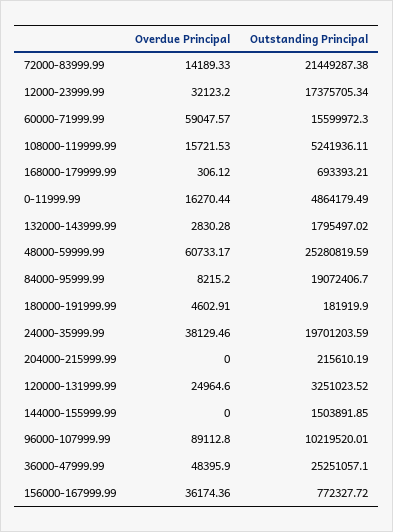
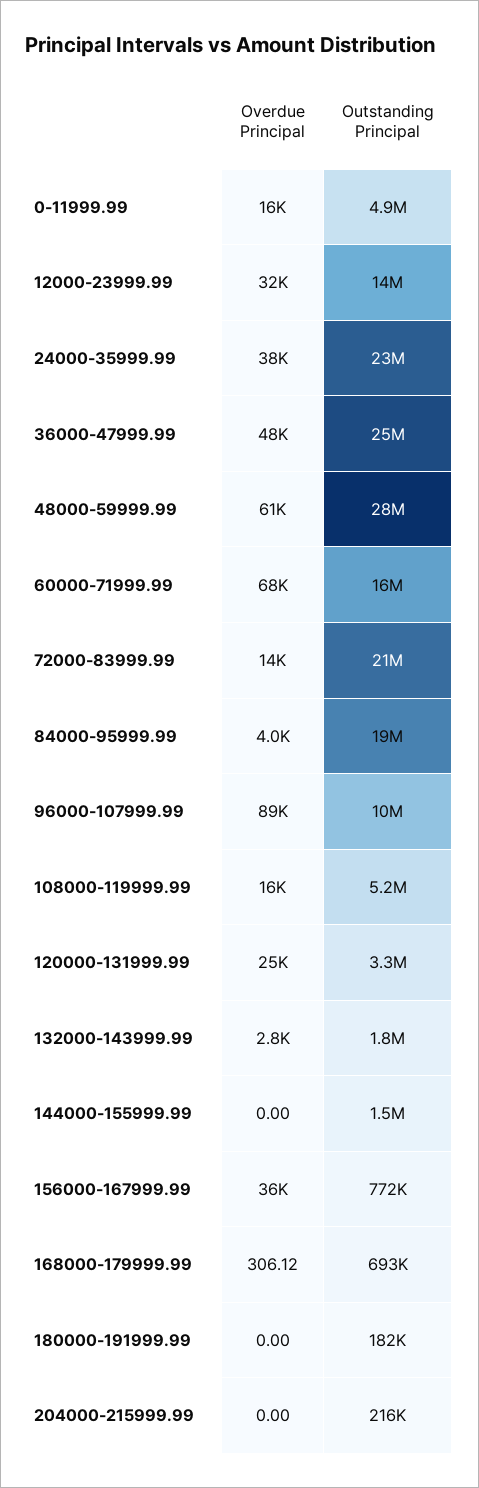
  {
    "Overdue Principal": {
      "72000-83999.99": 14189.33,
      "12000-23999.99": 32123.2,
-     "60000-71999.99": 59047.57,
+     "60000-71999.99": 68000,
      "108000-119999.99": 15721.53,
      "168000-179999.99": 306.12,
      "0-11999.99": 16270.44,
      "132000-143999.99": 2830.28,
      "48000-59999.99": 60733.17,
-     "84000-95999.99": 8215.2,
+     "84000-95999.99": 4000,
-     "180000-191999.99": 4602.91,
+     "180000-191999.99": 0,
      "24000-35999.99": 38129.46,
      "204000-215999.99": 0,
      "120000-131999.99": 24964.6,
      "144000-155999.99": 0,
      "96000-107999.99": 89112.8,
      "36000-47999.99": 48395.9,
      "156000-167999.99": 36174.36
    },
    "Outstanding Principal": {
      "72000-83999.99": 21449287.38,
-     "12000-23999.99": 17375705.34,
+     "12000-23999.99": 14000000,
      "60000-71999.99": 15599972.3,
      "108000-119999.99": 5241936.11,
      "168000-179999.99": 693393.21,
      "0-11999.99": 4864179.49,
      "132000-143999.99": 1795497.02,
-     "48000-59999.99": 25280819.59,
+     "48000-59999.99": 28000000,
      "84000-95999.99": 19072406.7,
      "180000-191999.99": 181919.9,
-     "24000-35999.99": 19701203.59,
+     "24000-35999.99": 23000000,
      "204000-215999.99": 215610.19,
      "120000-131999.99": 3251023.52,
      "144000-155999.99": 1503891.85,
      "96000-107999.99": 10219520.01,
      "36000-47999.99": 25251057.1,
      "156000-167999.99": 772327.72
    }
  }

